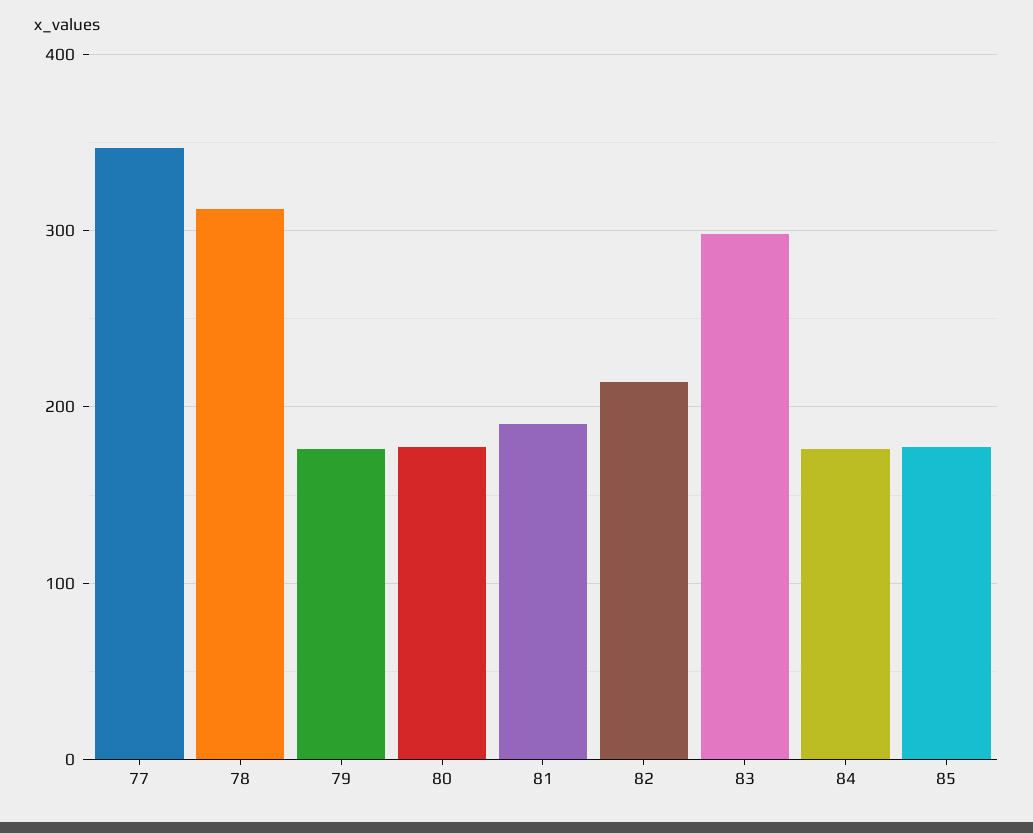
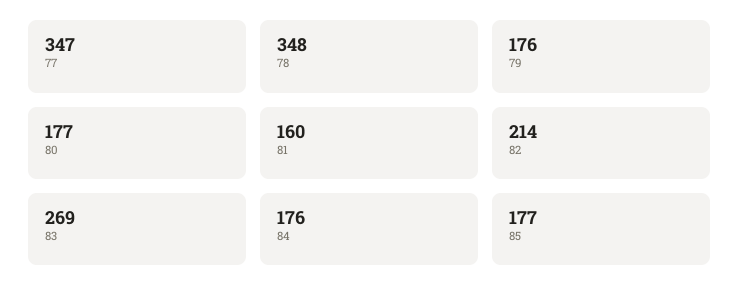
  {
    "77": 347,
-   "78": 310,
+   "78": 348,
    "79": 176,
    "80": 177,
-   "81": 190,
+   "81": 160,
    "82": 214,
-   "83": 300,
+   "83": 269,
    "84": 176,
    "85": 177
  }

